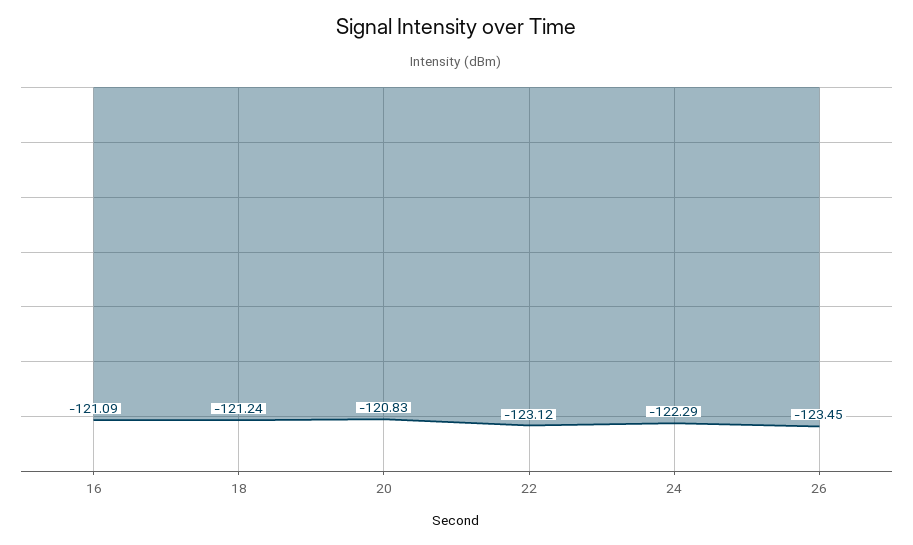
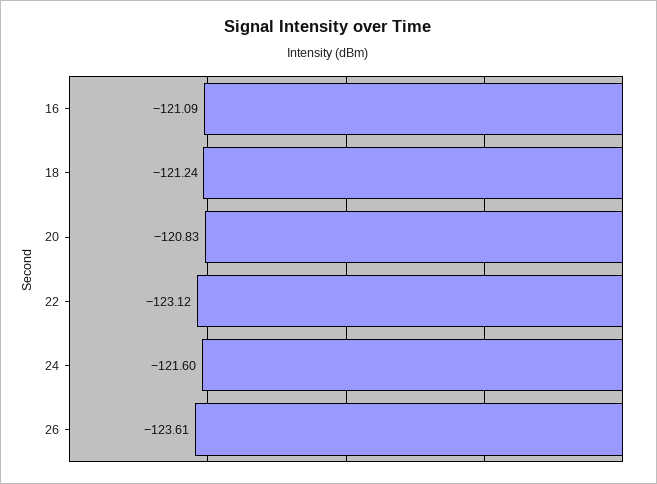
  {
    "16": -121.09,
    "18": -121.24,
    "20": -120.83,
    "22": -123.12,
-   "24": -122.29,
+   "24": -121.6,
-   "26": -123.45
+   "26": -123.61
  }

